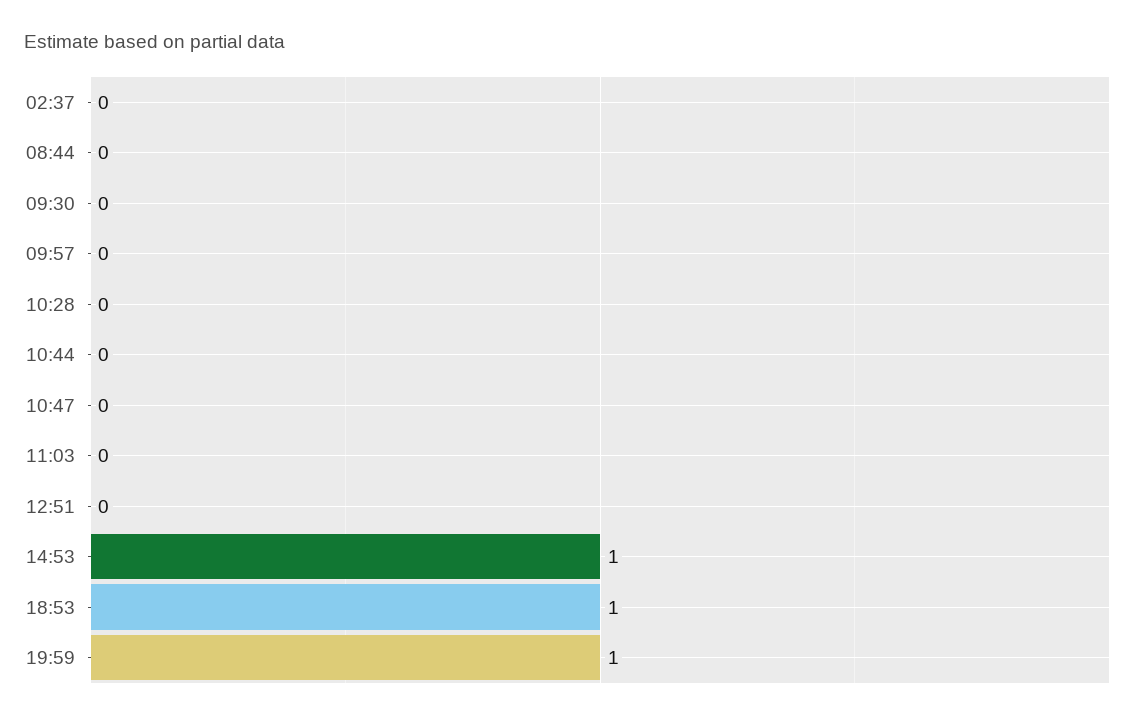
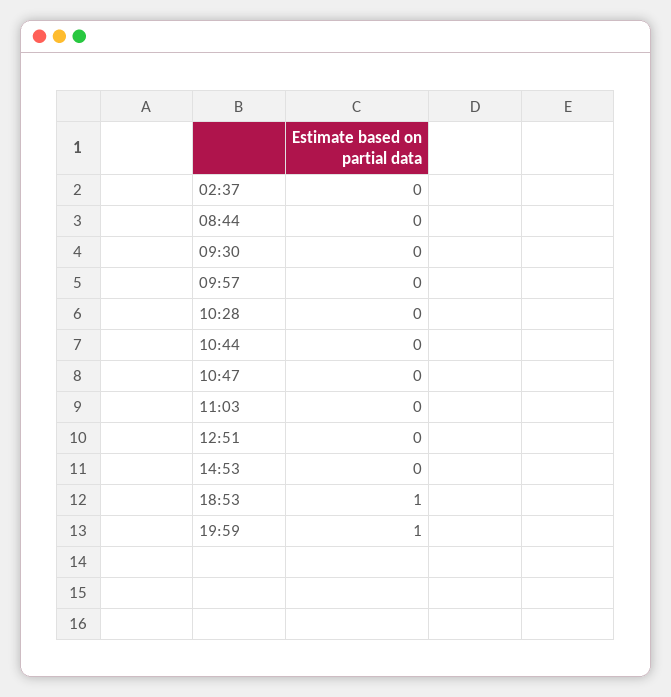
  {
    "02:37": 0,
    "08:44": 0,
    "09:30": 0,
    "09:57": 0,
    "10:28": 0,
    "10:44": 0,
    "10:47": 0,
    "11:03": 0,
    "12:51": 0,
-   "14:53": 1,
+   "14:53": 0,
    "18:53": 1,
    "19:59": 1
  }

